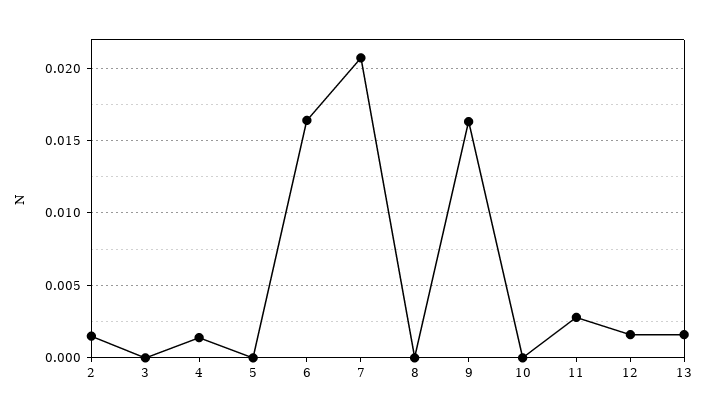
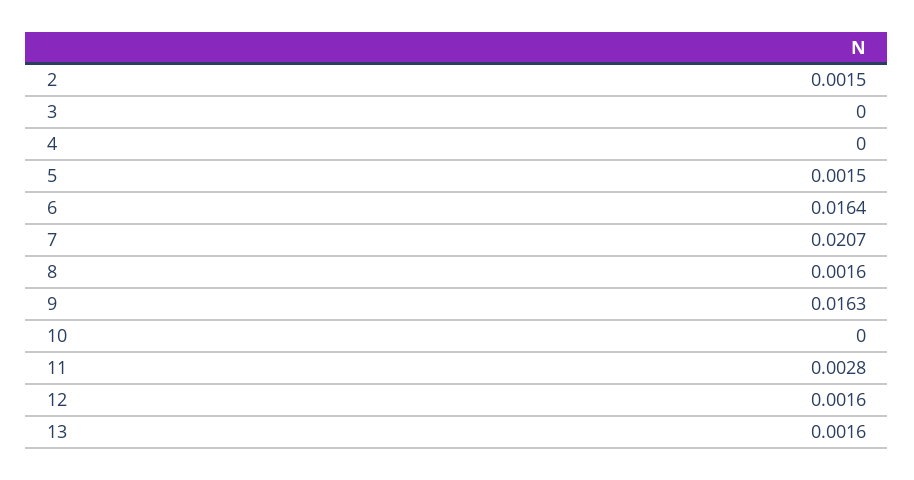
  {
    "2": 0.0015,
    "3": 0,
-   "4": 0.0015,
+   "4": 0,
-   "5": 0,
+   "5": 0.0015,
    "6": 0.0164,
    "7": 0.0207,
-   "8": 0,
+   "8": 0.0016,
    "9": 0.0163,
    "10": 0,
    "11": 0.0028,
    "12": 0.0016,
    "13": 0.0016
  }

